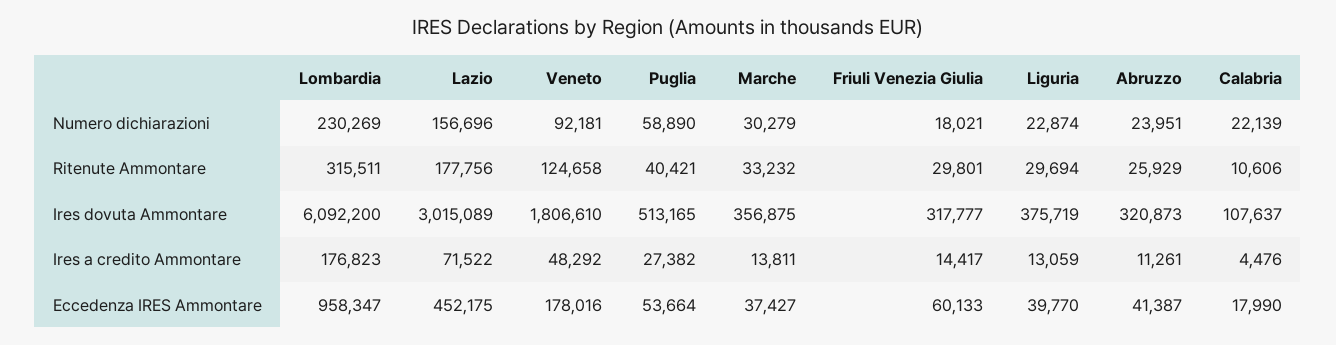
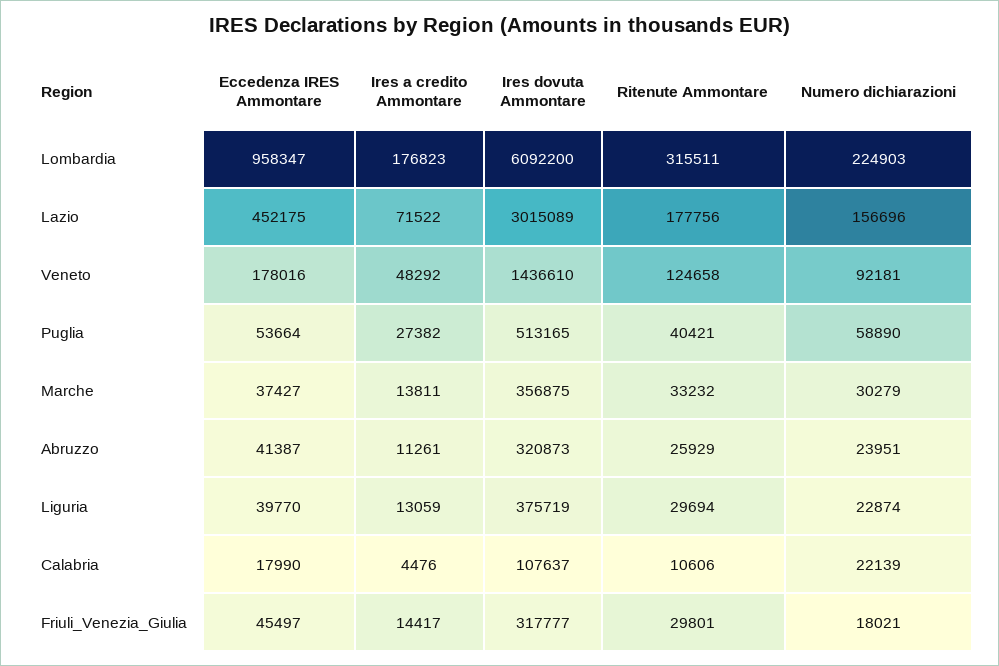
  {
    "Lombardia": {
-     "Numero dichiarazioni": 230269,
+     "Numero dichiarazioni": 224903,
      "Ritenute Ammontare": 315511,
      "Ires dovuta Ammontare": 6092200,
      "Ires a credito Ammontare": 176823,
      "Eccedenza IRES Ammontare": 958347
    },
    "Lazio": {
      "Numero dichiarazioni": 156696,
      "Ritenute Ammontare": 177756,
      "Ires dovuta Ammontare": 3015089,
      "Ires a credito Ammontare": 71522,
      "Eccedenza IRES Ammontare": 452175
    },
    "Veneto": {
      "Numero dichiarazioni": 92181,
      "Ritenute Ammontare": 124658,
-     "Ires dovuta Ammontare": 1806610,
+     "Ires dovuta Ammontare": 1436610,
      "Ires a credito Ammontare": 48292,
      "Eccedenza IRES Ammontare": 178016
    },
    "Puglia": {
      "Numero dichiarazioni": 58890,
      "Ritenute Ammontare": 40421,
      "Ires dovuta Ammontare": 513165,
      "Ires a credito Ammontare": 27382,
      "Eccedenza IRES Ammontare": 53664
    },
    "Marche": {
      "Numero dichiarazioni": 30279,
      "Ritenute Ammontare": 33232,
      "Ires dovuta Ammontare": 356875,
      "Ires a credito Ammontare": 13811,
      "Eccedenza IRES Ammontare": 37427
    },
    "Friuli Venezia Giulia": {
      "Numero dichiarazioni": 18021,
      "Ritenute Ammontare": 29801,
      "Ires dovuta Ammontare": 317777,
      "Ires a credito Ammontare": 14417,
-     "Eccedenza IRES Ammontare": 60133
+     "Eccedenza IRES Ammontare": 45497
    },
    "Liguria": {
      "Numero dichiarazioni": 22874,
      "Ritenute Ammontare": 29694,
      "Ires dovuta Ammontare": 375719,
      "Ires a credito Ammontare": 13059,
      "Eccedenza IRES Ammontare": 39770
    },
    "Abruzzo": {
      "Numero dichiarazioni": 23951,
      "Ritenute Ammontare": 25929,
      "Ires dovuta Ammontare": 320873,
      "Ires a credito Ammontare": 11261,
      "Eccedenza IRES Ammontare": 41387
    },
    "Calabria": {
      "Numero dichiarazioni": 22139,
      "Ritenute Ammontare": 10606,
      "Ires dovuta Ammontare": 107637,
      "Ires a credito Ammontare": 4476,
      "Eccedenza IRES Ammontare": 17990
    }
  }

